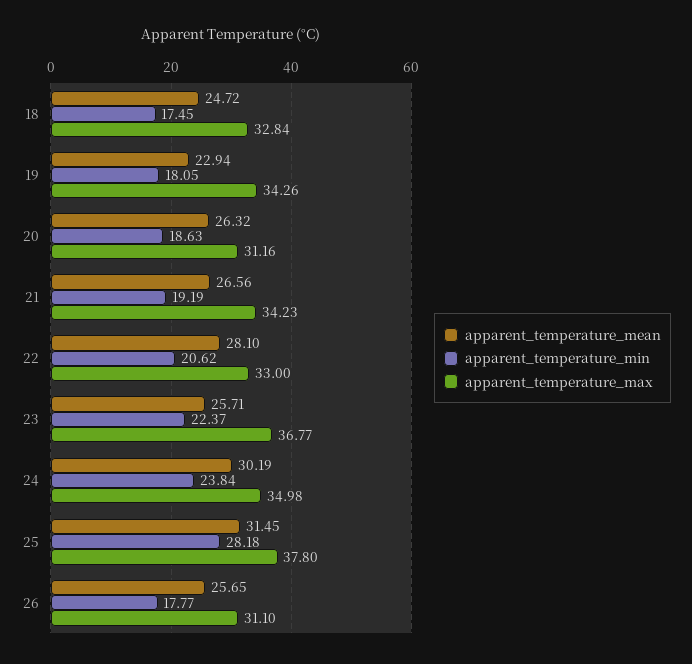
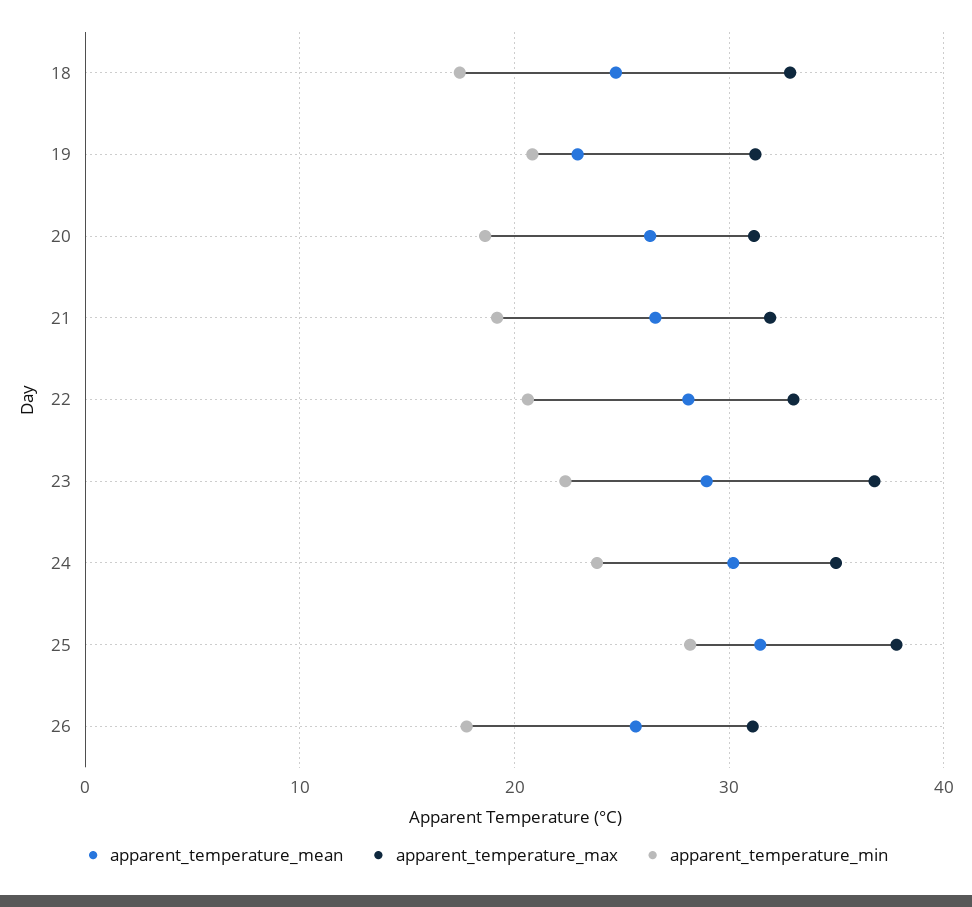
  {
    "apparent_temperature_mean": {
      "18": 24.72,
      "19": 22.94,
      "20": 26.32,
      "21": 26.56,
      "22": 28.1,
-     "23": 25.71,
+     "23": 29,
      "24": 30.19,
      "25": 31.45,
      "26": 25.65
    },
    "apparent_temperature_min": {
      "18": 17.45,
-     "19": 18.05,
+     "19": 21,
      "20": 18.63,
      "21": 19.19,
      "22": 20.62,
      "23": 22.37,
      "24": 23.84,
      "25": 28.18,
      "26": 17.77
    },
    "apparent_temperature_max": {
      "18": 32.84,
-     "19": 34.26,
+     "19": 31,
      "20": 31.16,
-     "21": 34.23,
+     "21": 32,
      "22": 33,
      "23": 36.77,
      "24": 34.98,
      "25": 37.8,
      "26": 31.1
    }
  }

